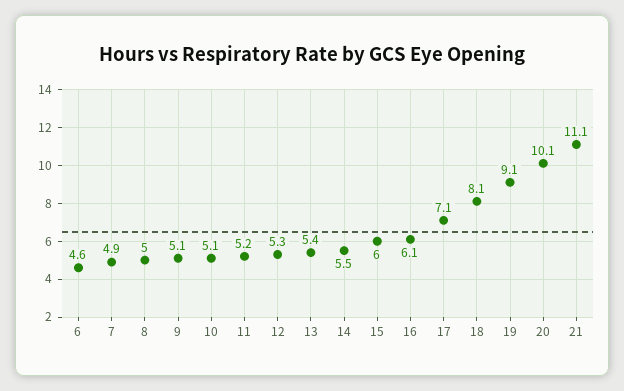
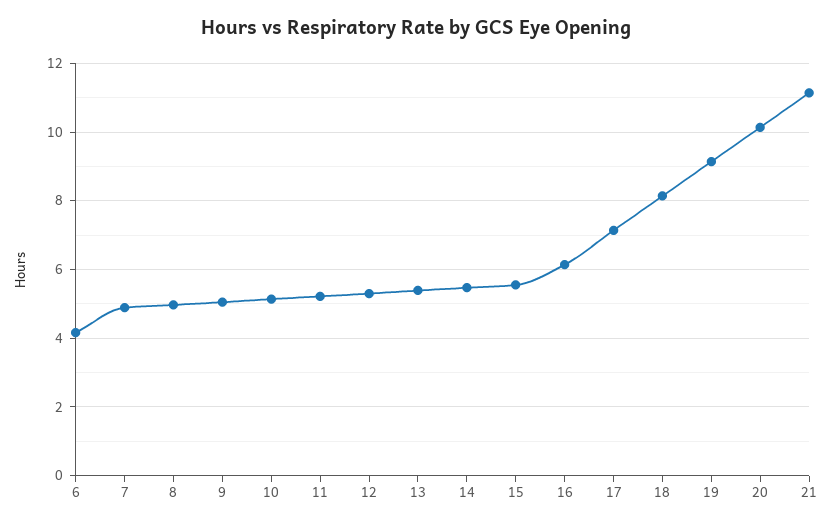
  {
-   "6": 4.6,
+   "6": 4.2,
    "7": 4.9,
    "8": 5,
    "9": 5.1,
    "10": 5.1,
    "11": 5.2,
    "12": 5.3,
    "13": 5.4,
    "14": 5.5,
-   "15": 6,
+   "15": 5.6,
    "16": 6.1,
    "17": 7.1,
    "18": 8.1,
    "19": 9.1,
    "20": 10.1,
    "21": 11.1
  }

